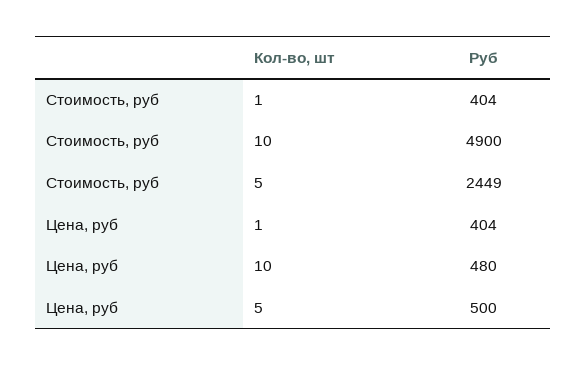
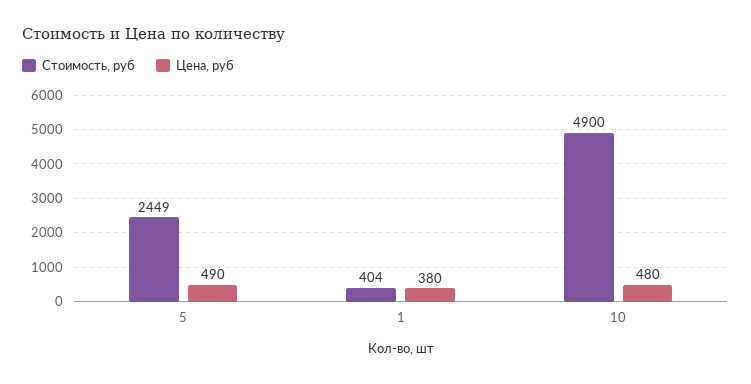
  {
    "Стоимость, руб": {
      "1": 404,
      "10": 4900,
      "5": 2449
    },
    "Цена, руб": {
-     "1": 404,
+     "1": 380,
      "10": 480,
-     "5": 500
+     "5": 490
    }
  }

